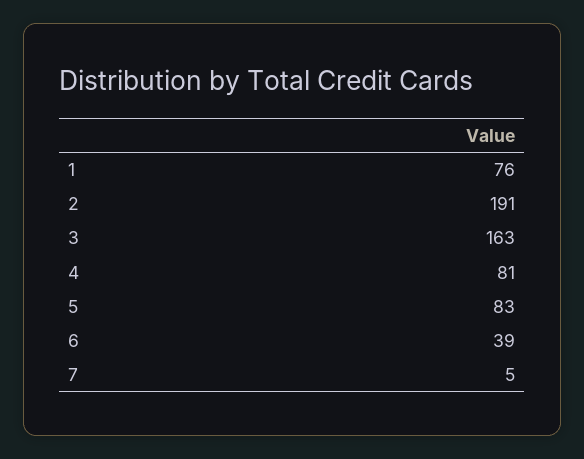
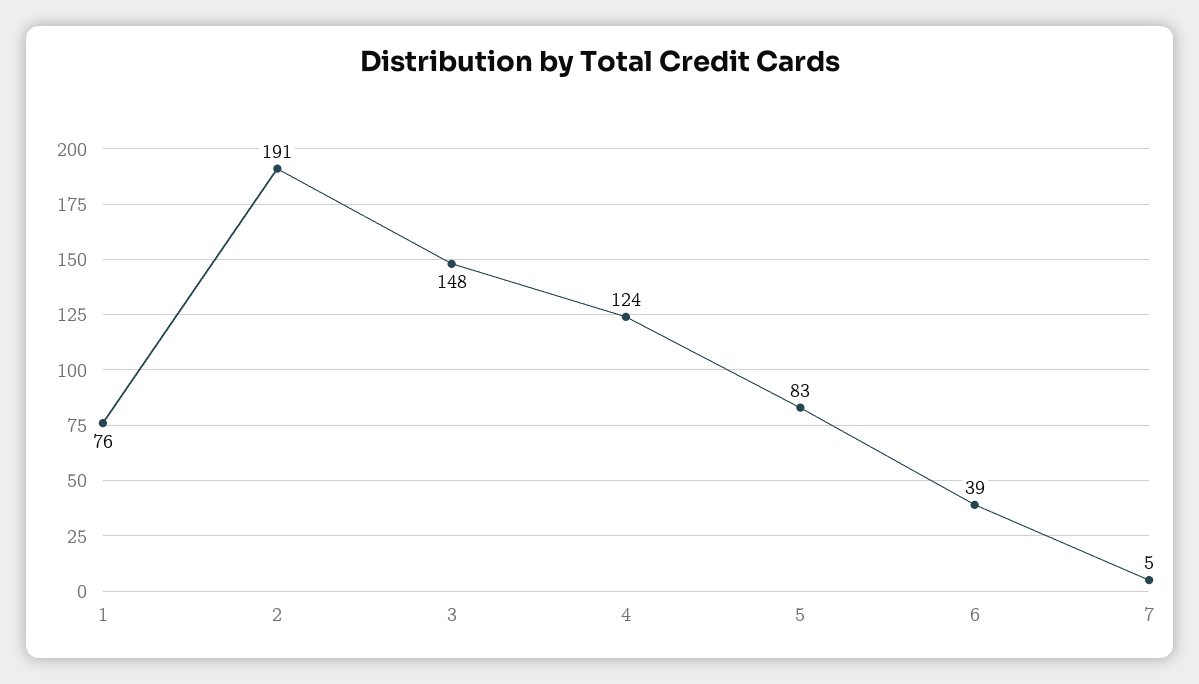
  {
    "1": 76,
    "2": 191,
-   "3": 163,
+   "3": 148,
-   "4": 81,
+   "4": 124,
    "5": 83,
    "6": 39,
    "7": 5
  }

